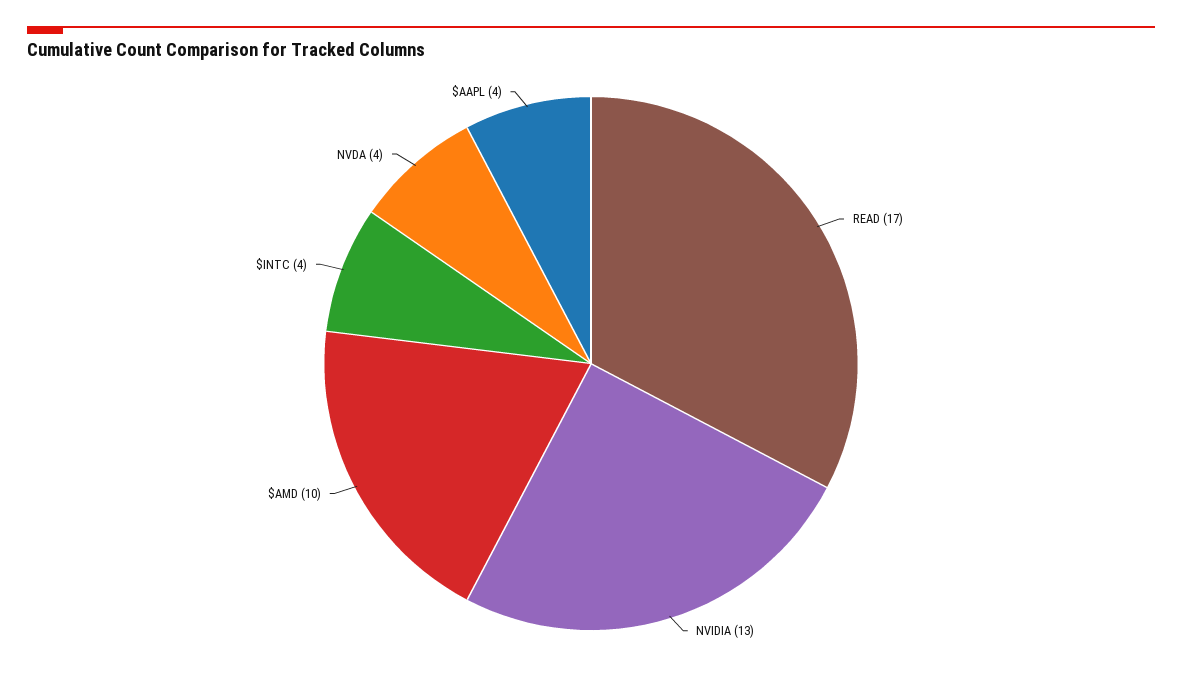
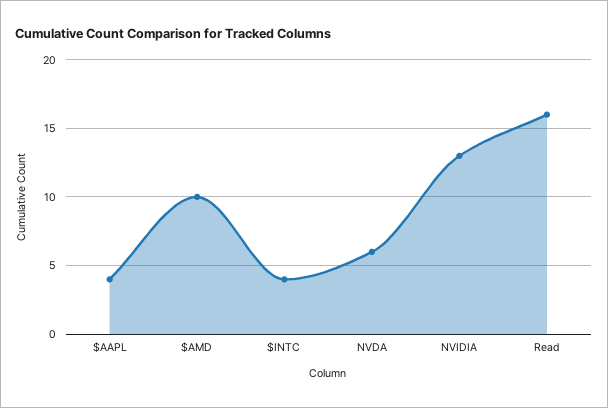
  {
-   "READ": 17,
+   "READ": 16,
    "NVIDIA": 13,
    "$AMD": 10,
    "$INTC": 4,
-   "NVDA": 4,
+   "NVDA": 6,
    "$AAPL": 4
  }

